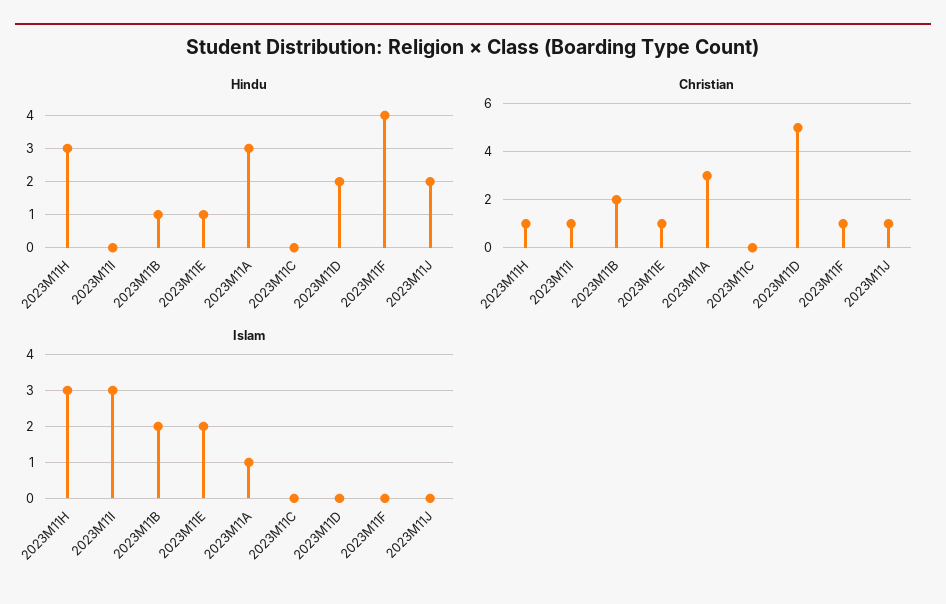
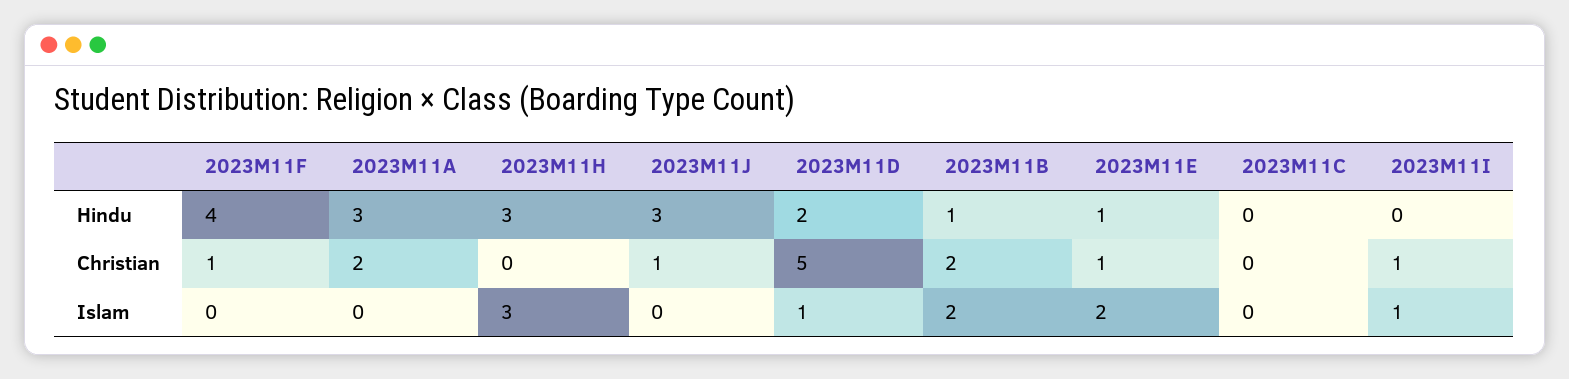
  {
    "Hindu": {
      "2023M11H": 3,
      "2023M11I": 0,
      "2023M11B": 1,
      "2023M11E": 1,
      "2023M11A": 3,
      "2023M11C": 0,
      "2023M11D": 2,
      "2023M11F": 4,
-     "2023M11J": 2
+     "2023M11J": 3
    },
    "Christian": {
-     "2023M11H": 1,
+     "2023M11H": 0,
      "2023M11I": 1,
      "2023M11B": 2,
      "2023M11E": 1,
-     "2023M11A": 3,
+     "2023M11A": 2,
      "2023M11C": 0,
      "2023M11D": 5,
      "2023M11F": 1,
      "2023M11J": 1
    },
    "Islam": {
      "2023M11H": 3,
-     "2023M11I": 3,
+     "2023M11I": 1,
      "2023M11B": 2,
      "2023M11E": 2,
-     "2023M11A": 1,
+     "2023M11A": 0,
      "2023M11C": 0,
-     "2023M11D": 0,
+     "2023M11D": 1,
      "2023M11F": 0,
      "2023M11J": 0
    }
  }

